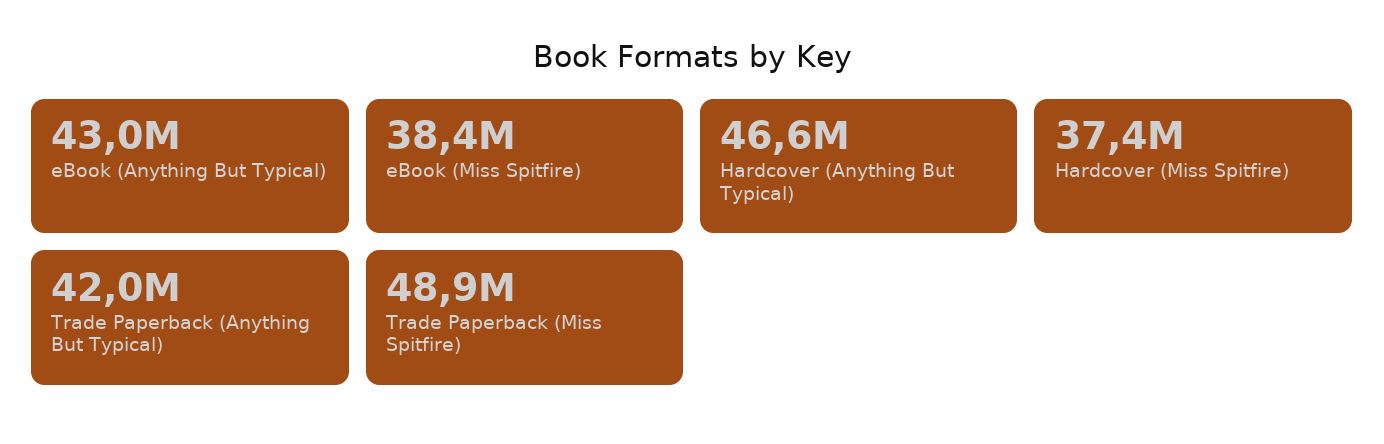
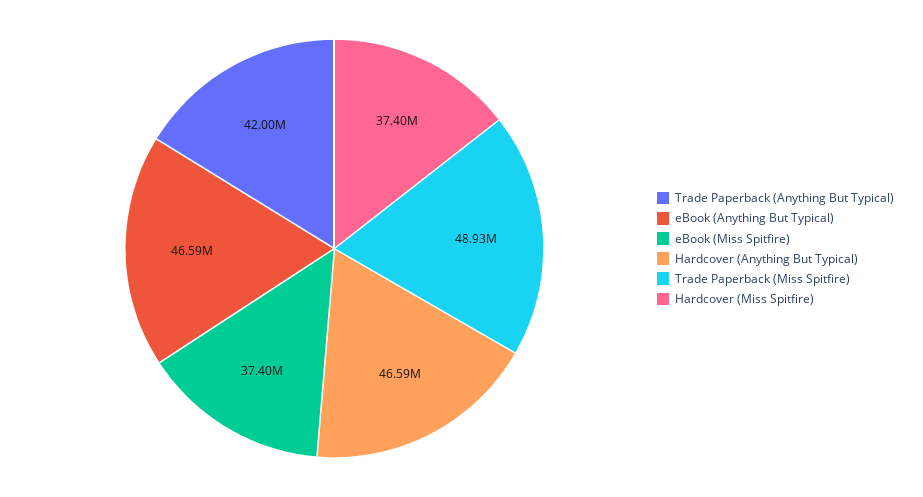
  {
-   "eBook (Anything But Typical)": 43000000,
+   "eBook (Anything But Typical)": 46590000,
-   "eBook (Miss Spitfire)": 38400000,
+   "eBook (Miss Spitfire)": 37400000,
    "Hardcover (Anything But Typical)": 46590000,
    "Hardcover (Miss Spitfire)": 37400000,
    "Trade Paperback (Anything But Typical)": 42000000,
    "Trade Paperback (Miss Spitfire)": 48930000
  }

